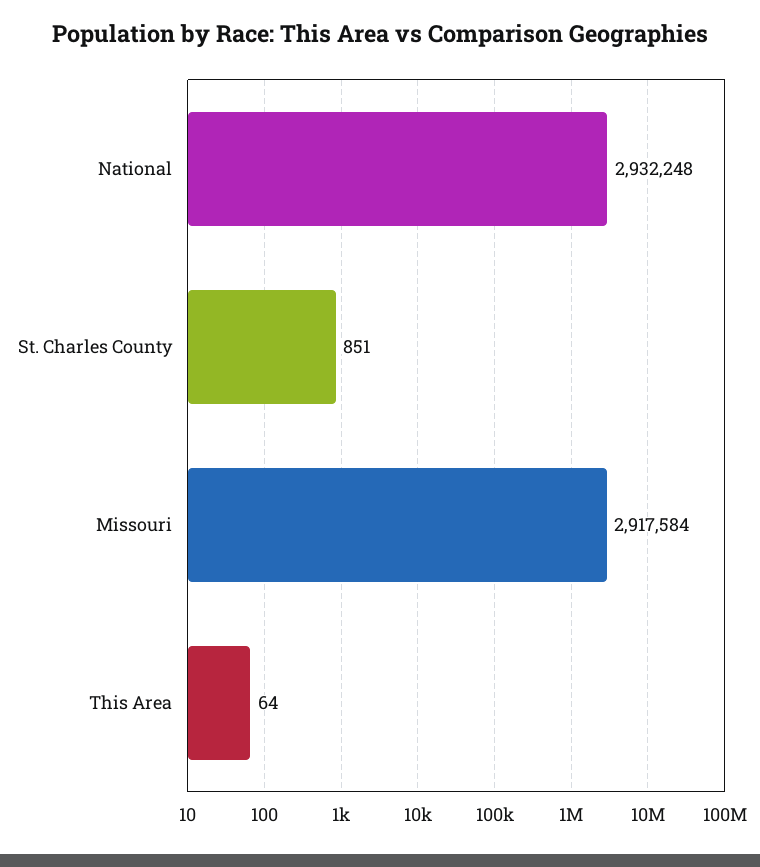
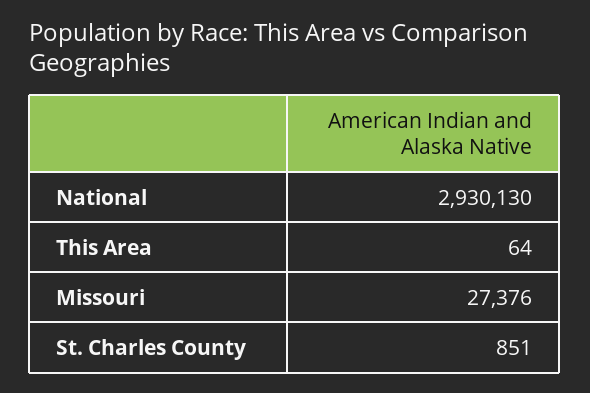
  {
-   "National": 2932248,
+   "National": 2930130,
    "St. Charles County": 851,
-   "Missouri": 2917584,
+   "Missouri": 27376,
    "This Area": 64
  }

